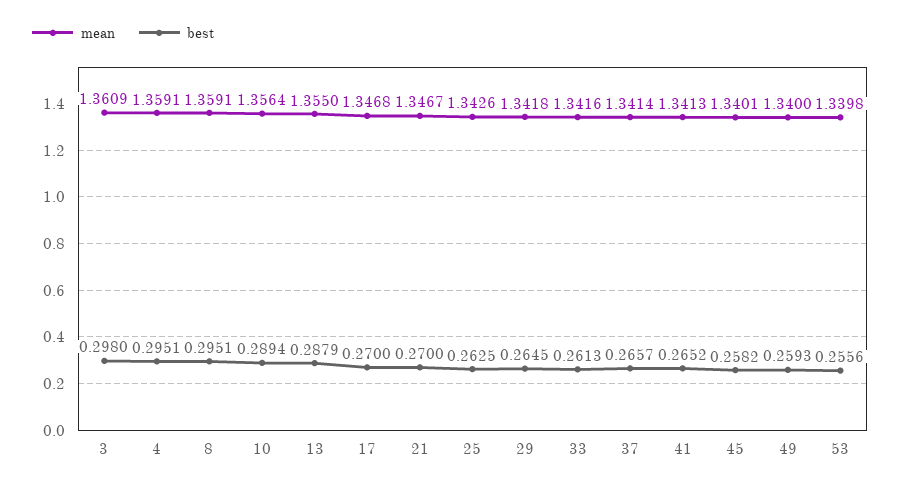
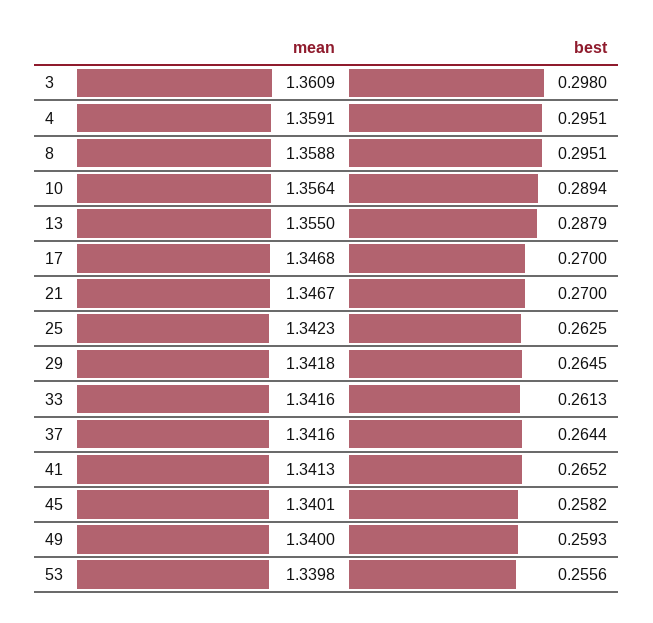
  {
    "mean": {
      "3": 1.3609,
      "4": 1.3591,
-     "8": 1.3591,
+     "8": 1.3588,
      "10": 1.3564,
      "13": 1.355,
      "17": 1.3468,
      "21": 1.3467,
-     "25": 1.3426,
+     "25": 1.3423,
      "29": 1.3418,
      "33": 1.3416,
-     "37": 1.3414,
+     "37": 1.3416,
      "41": 1.3413,
      "45": 1.3401,
      "49": 1.34,
      "53": 1.3398
    },
    "best": {
      "3": 0.298,
      "4": 0.2951,
      "8": 0.2951,
      "10": 0.2894,
      "13": 0.2879,
      "17": 0.27,
      "21": 0.27,
      "25": 0.2625,
      "29": 0.2645,
      "33": 0.2613,
-     "37": 0.2657,
+     "37": 0.2644,
      "41": 0.2652,
      "45": 0.2582,
      "49": 0.2593,
      "53": 0.2556
    }
  }

